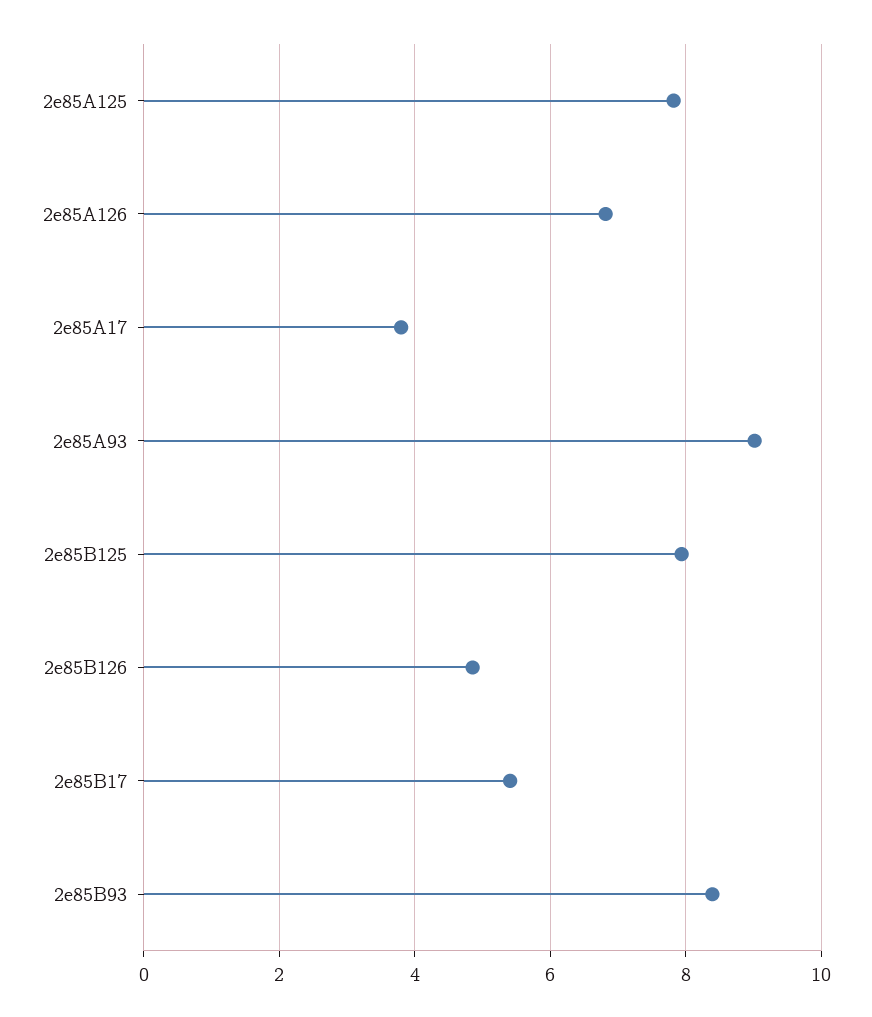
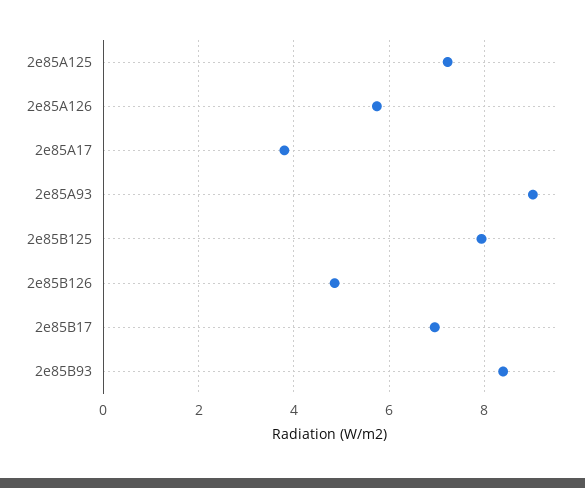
  {
-   "2e85A125": 7.8,
+   "2e85A125": 7.2,
-   "2e85A126": 6.8,
+   "2e85A126": 5.8,
    "2e85A17": 3.8,
    "2e85A93": 9,
    "2e85B125": 8,
    "2e85B126": 4.8,
-   "2e85B17": 5.4,
+   "2e85B17": 7,
    "2e85B93": 8.4
  }

